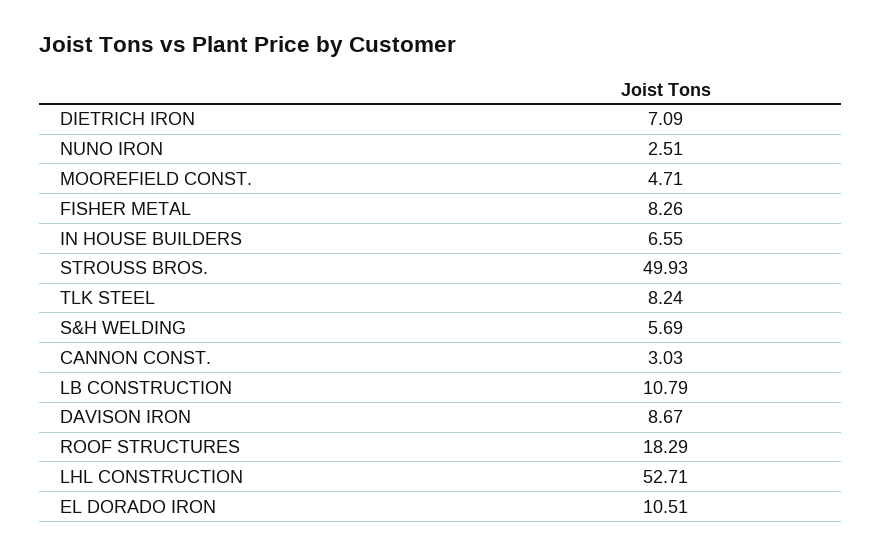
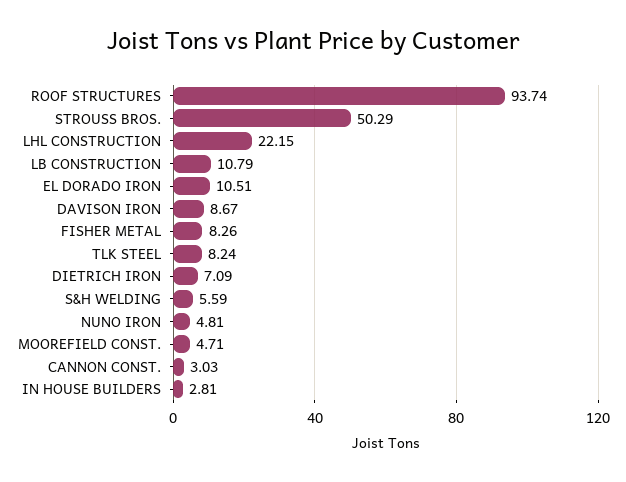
  {
    "DIETRICH IRON": 7.09,
-   "NUNO IRON": 2.51,
+   "NUNO IRON": 4.81,
    "MOOREFIELD CONST.": 4.71,
    "FISHER METAL": 8.26,
-   "IN HOUSE BUILDERS": 6.55,
+   "IN HOUSE BUILDERS": 2.81,
-   "STROUSS BROS.": 49.93,
+   "STROUSS BROS.": 50.29,
    "TLK STEEL": 8.24,
-   "S&H WELDING": 5.69,
+   "S&H WELDING": 5.59,
    "CANNON CONST.": 3.03,
    "LB CONSTRUCTION": 10.79,
    "DAVISON IRON": 8.67,
-   "ROOF STRUCTURES": 18.29,
+   "ROOF STRUCTURES": 93.74,
-   "LHL CONSTRUCTION": 52.71,
+   "LHL CONSTRUCTION": 22.15,
    "EL DORADO IRON": 10.51
  }

